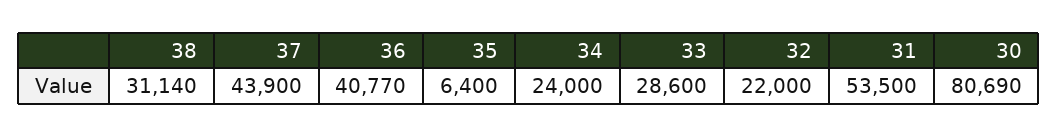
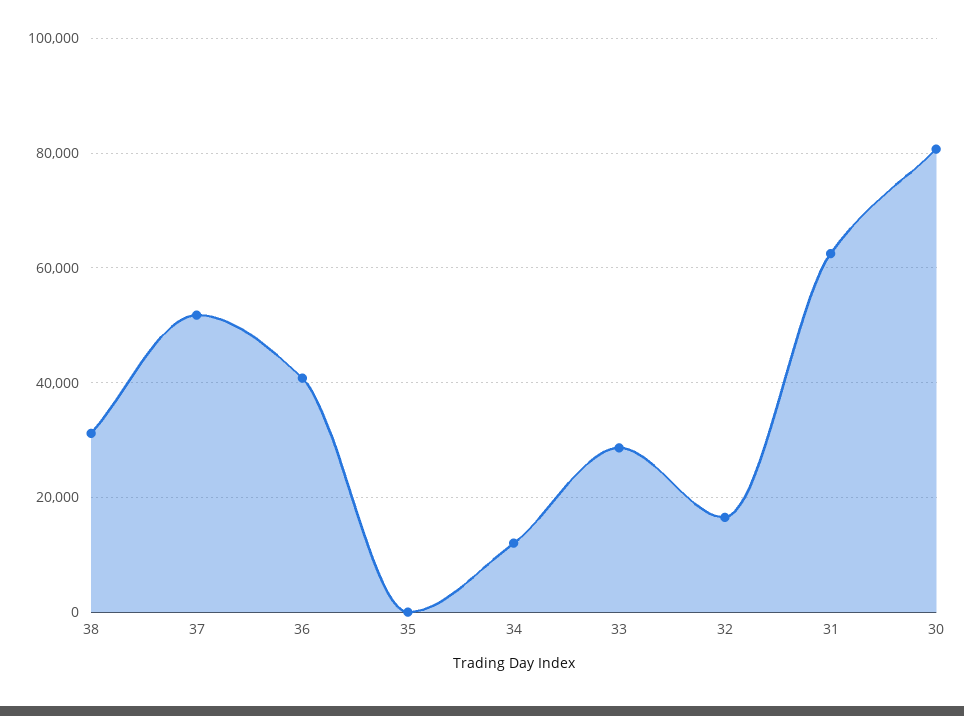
  {
    "38": 31140,
-   "37": 43900,
+   "37": 52000,
    "36": 40770,
-   "35": 6400,
+   "35": 0,
-   "34": 24000,
+   "34": 12000,
    "33": 28600,
-   "32": 22000,
+   "32": 16000,
-   "31": 53500,
+   "31": 62000,
    "30": 80690
  }

